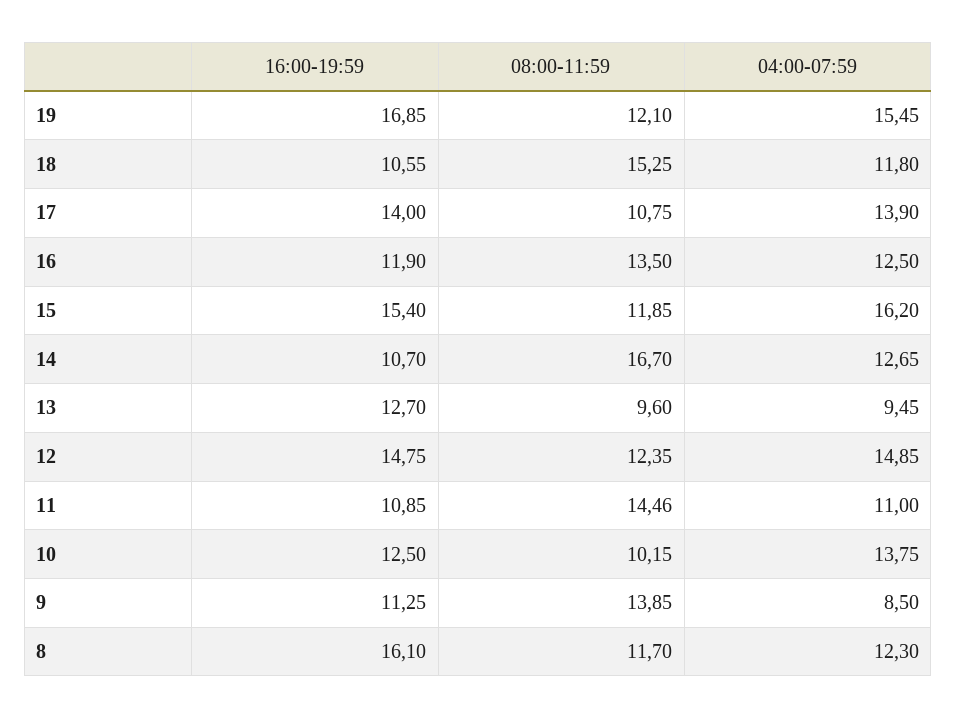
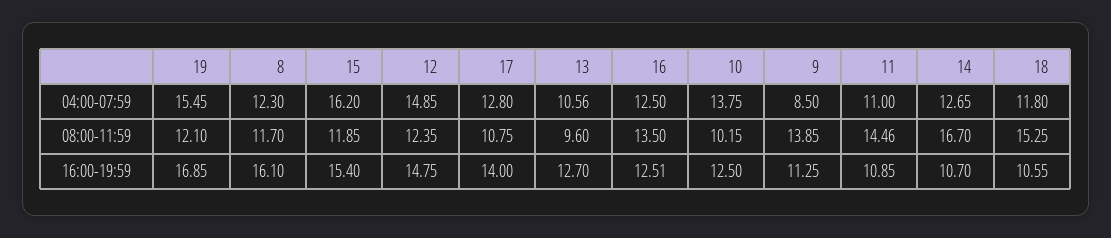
  {
    "16:00-19:59": {
      "19": 16.85,
      "18": 10.55,
      "17": 14,
-     "16": 11.9,
+     "16": 12.51,
      "15": 15.4,
      "14": 10.7,
      "13": 12.7,
      "12": 14.75,
      "11": 10.85,
      "10": 12.5,
      "9": 11.25,
      "8": 16.1
    },
    "08:00-11:59": {
      "19": 12.1,
      "18": 15.25,
      "17": 10.75,
      "16": 13.5,
      "15": 11.85,
      "14": 16.7,
      "13": 9.6,
      "12": 12.35,
      "11": 14.46,
      "10": 10.15,
      "9": 13.85,
      "8": 11.7
    },
    "04:00-07:59": {
      "19": 15.45,
      "18": 11.8,
-     "17": 13.9,
+     "17": 12.8,
      "16": 12.5,
      "15": 16.2,
      "14": 12.65,
-     "13": 9.45,
+     "13": 10.56,
      "12": 14.85,
      "11": 11,
      "10": 13.75,
      "9": 8.5,
      "8": 12.3
    }
  }

